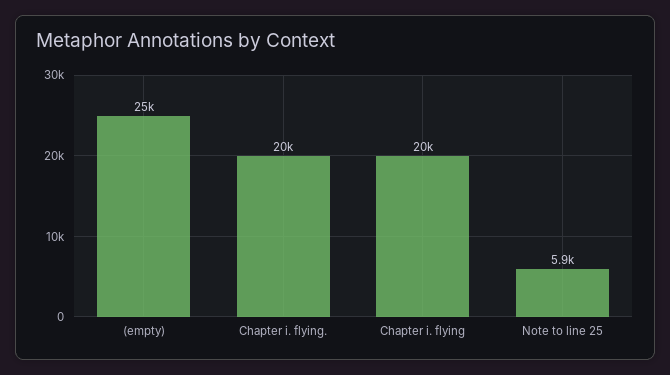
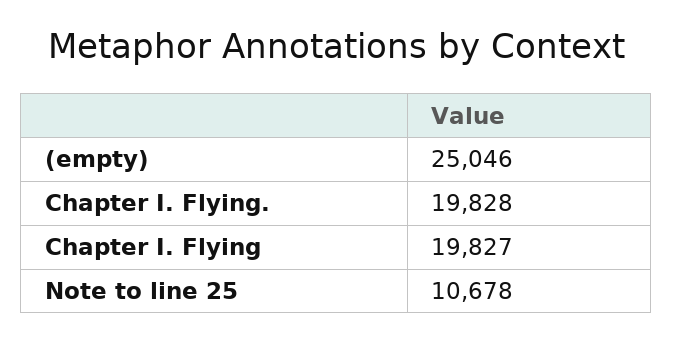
  {
    "(empty)": 25046,
    "Chapter i. flying.": 19828,
    "Chapter i. flying": 19827,
-   "Note to line 25": 5900
+   "Note to line 25": 10678
  }

